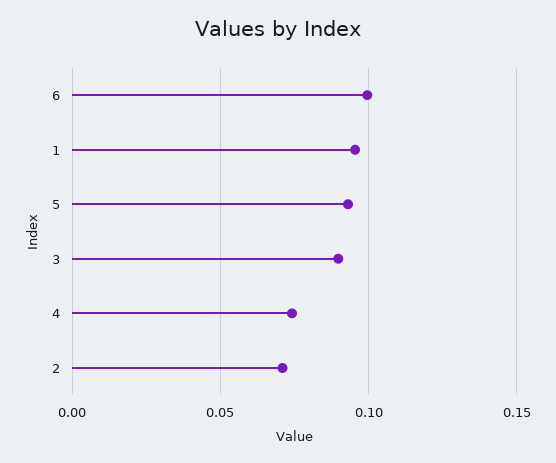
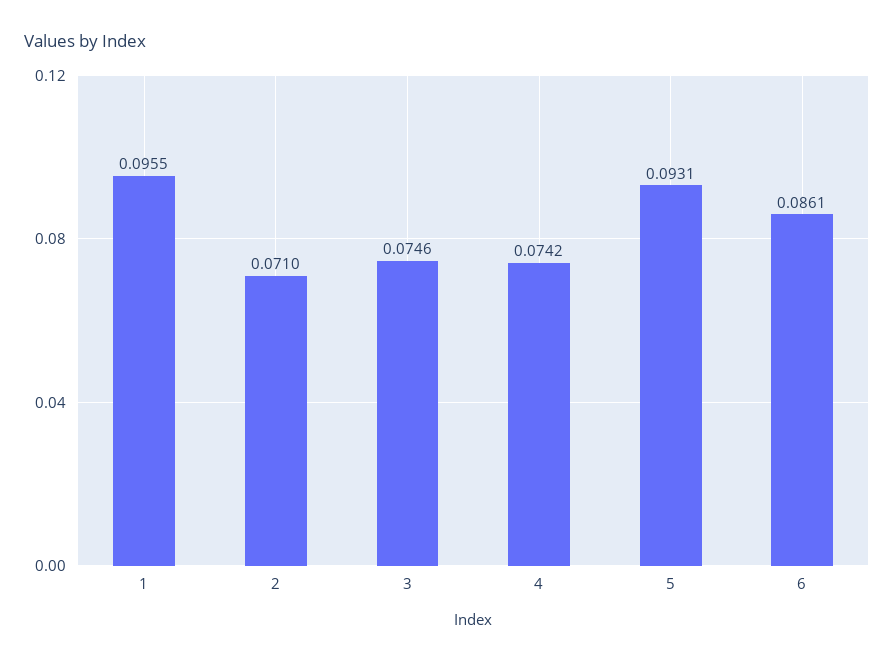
  {
-   "6": 0.1,
+   "6": 0.0861,
    "1": 0.0955,
    "5": 0.0931,
-   "3": 0.09,
+   "3": 0.0746,
    "4": 0.0742,
    "2": 0.071
  }

